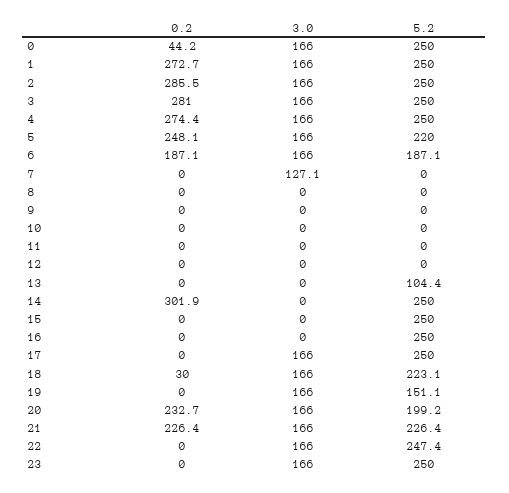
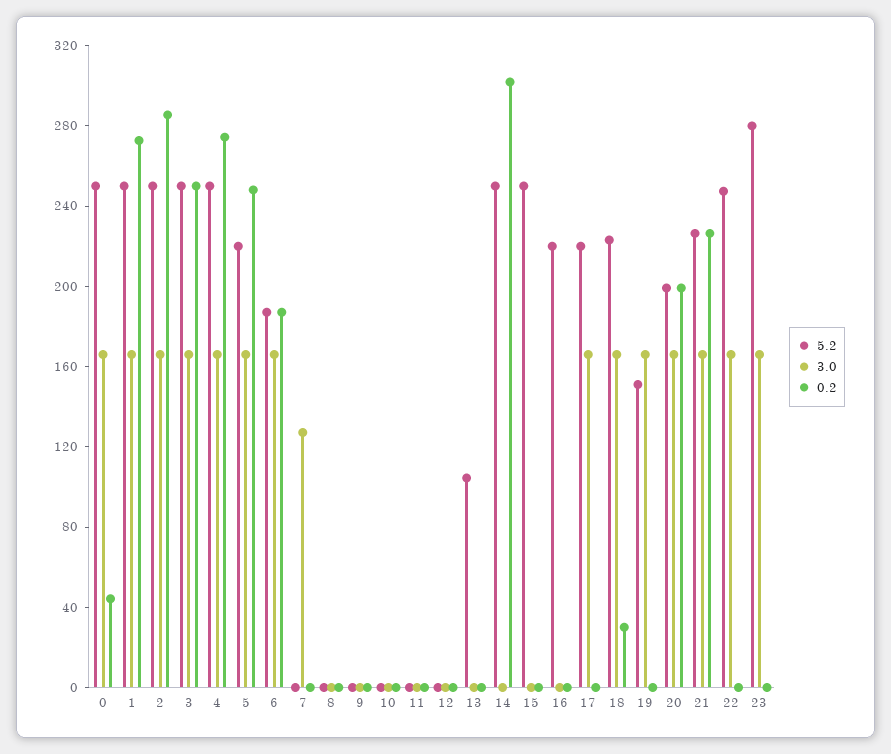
  {
    "0.2": {
      "0": 44.2,
      "1": 272.7,
      "2": 285.5,
-     "3": 281,
+     "3": 250,
      "4": 274.4,
      "5": 248.1,
      "6": 187.1,
      "7": 0,
      "8": 0,
      "9": 0,
      "10": 0,
      "11": 0,
      "12": 0,
      "13": 0,
      "14": 301.9,
      "15": 0,
      "16": 0,
      "17": 0,
      "18": 30,
      "19": 0,
-     "20": 232.7,
+     "20": 200,
      "21": 226.4,
      "22": 0,
      "23": 0
    },
    "3.0": {
      "0": 166,
      "1": 166,
      "2": 166,
      "3": 166,
      "4": 166,
      "5": 166,
      "6": 166,
      "7": 127.1,
      "8": 0,
      "9": 0,
      "10": 0,
      "11": 0,
      "12": 0,
      "13": 0,
      "14": 0,
      "15": 0,
      "16": 0,
      "17": 166,
      "18": 166,
      "19": 166,
      "20": 166,
      "21": 166,
      "22": 166,
      "23": 166
    },
    "5.2": {
      "0": 250,
      "1": 250,
      "2": 250,
      "3": 250,
      "4": 250,
      "5": 220,
      "6": 187.1,
      "7": 0,
      "8": 0,
      "9": 0,
      "10": 0,
      "11": 0,
      "12": 0,
      "13": 104.4,
      "14": 250,
      "15": 250,
-     "16": 250,
+     "16": 220,
-     "17": 250,
+     "17": 220,
      "18": 223.1,
      "19": 151.1,
      "20": 199.2,
      "21": 226.4,
      "22": 247.4,
-     "23": 250
+     "23": 280
    }
  }

